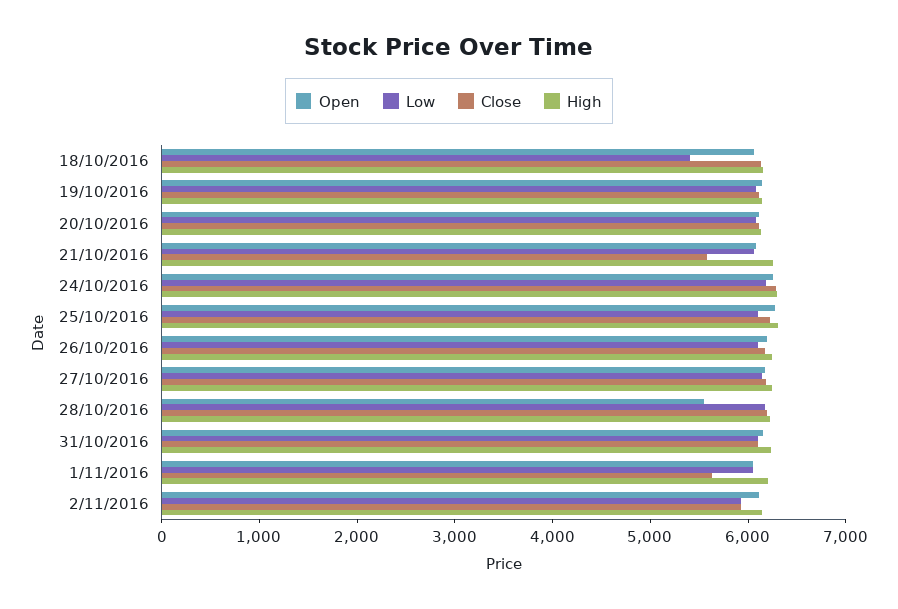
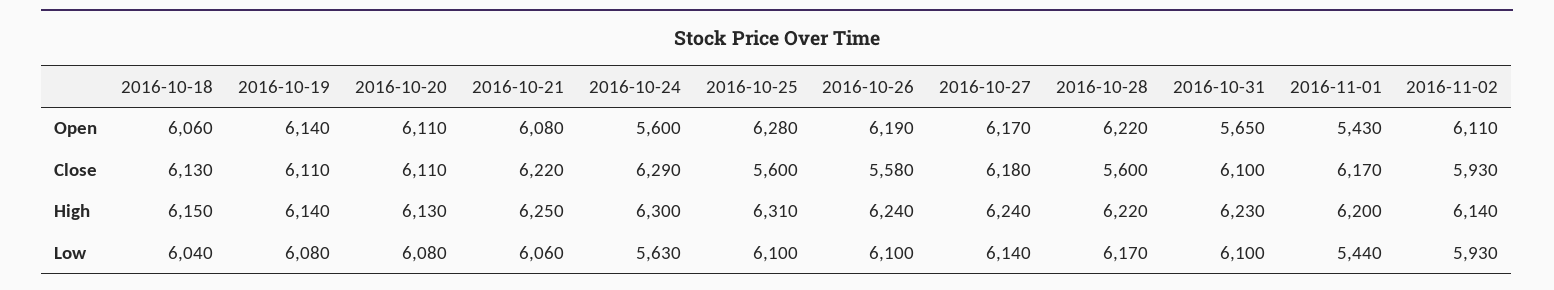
  {
    "Open": {
      "18/10/2016": 6060,
      "19/10/2016": 6140,
      "20/10/2016": 6110,
      "21/10/2016": 6080,
-     "24/10/2016": 6200,
+     "24/10/2016": 5600,
      "25/10/2016": 6280,
      "26/10/2016": 6190,
      "27/10/2016": 6170,
-     "28/10/2016": 5600,
+     "28/10/2016": 6220,
-     "31/10/2016": 6200,
+     "31/10/2016": 5650,
-     "1/11/2016": 6000,
+     "1/11/2016": 5430,
      "2/11/2016": 6110
    },
    "Low": {
-     "18/10/2016": 5400,
+     "18/10/2016": 6040,
      "19/10/2016": 6080,
      "20/10/2016": 6080,
      "21/10/2016": 6060,
-     "24/10/2016": 6200,
+     "24/10/2016": 5630,
      "25/10/2016": 6100,
      "26/10/2016": 6100,
      "27/10/2016": 6140,
      "28/10/2016": 6170,
      "31/10/2016": 6100,
-     "1/11/2016": 6000,
+     "1/11/2016": 5440,
      "2/11/2016": 5930
    },
    "Close": {
      "18/10/2016": 6130,
      "19/10/2016": 6110,
      "20/10/2016": 6110,
-     "21/10/2016": 5600,
+     "21/10/2016": 6220,
      "24/10/2016": 6290,
-     "25/10/2016": 6200,
+     "25/10/2016": 5600,
-     "26/10/2016": 6200,
+     "26/10/2016": 5580,
      "27/10/2016": 6180,
-     "28/10/2016": 6200,
+     "28/10/2016": 5600,
      "31/10/2016": 6100,
-     "1/11/2016": 5600,
+     "1/11/2016": 6170,
      "2/11/2016": 5930
    },
    "High": {
      "18/10/2016": 6150,
      "19/10/2016": 6140,
      "20/10/2016": 6130,
      "21/10/2016": 6250,
      "24/10/2016": 6300,
      "25/10/2016": 6310,
      "26/10/2016": 6240,
      "27/10/2016": 6240,
      "28/10/2016": 6220,
      "31/10/2016": 6230,
      "1/11/2016": 6200,
      "2/11/2016": 6140
    }
  }

